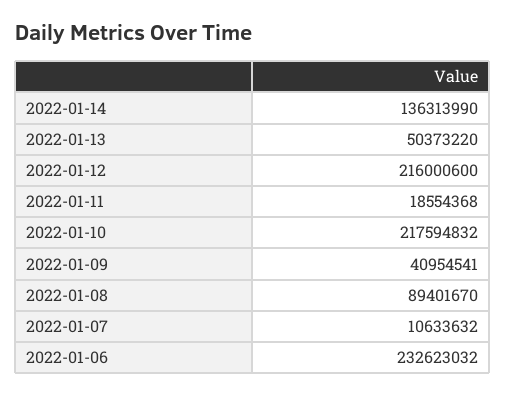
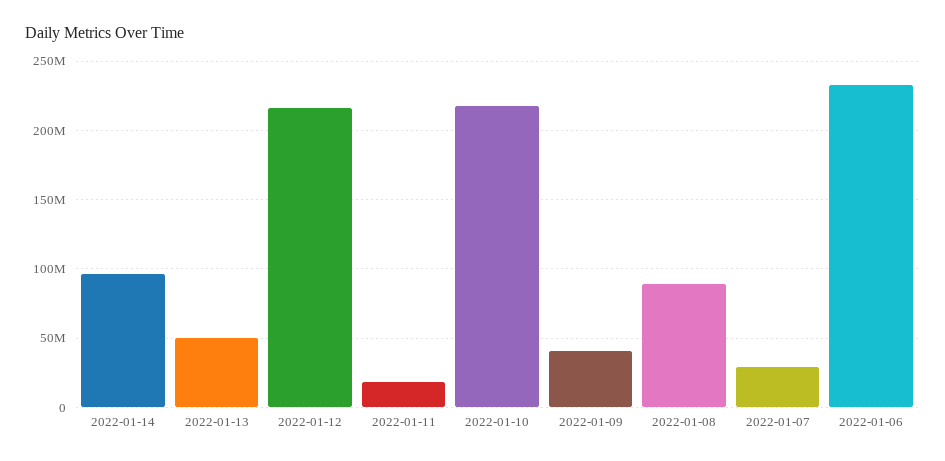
  {
-   "2022-01-14": 136313990,
+   "2022-01-14": 95000000,
    "2022-01-13": 50373220,
    "2022-01-12": 216000600,
    "2022-01-11": 18554368,
    "2022-01-10": 217594832,
    "2022-01-09": 40954541,
    "2022-01-08": 89401670,
-   "2022-01-07": 10633632,
+   "2022-01-07": 30000000,
    "2022-01-06": 232623032
  }

